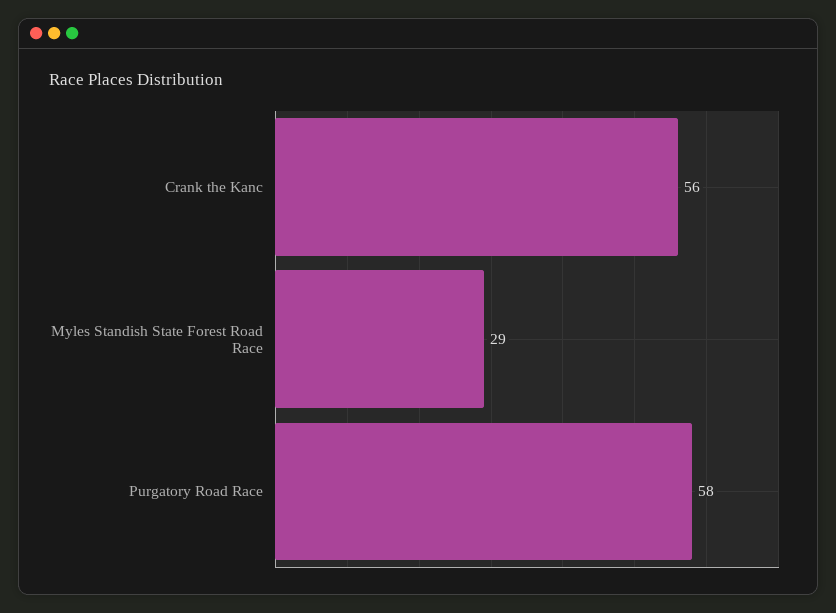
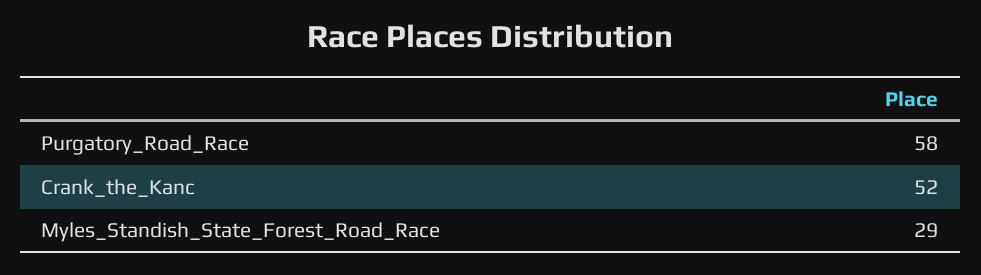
  {
-   "Crank the Kanc": 56,
+   "Crank the Kanc": 52,
    "Myles Standish State Forest Road Race": 29,
    "Purgatory Road Race": 58
  }

